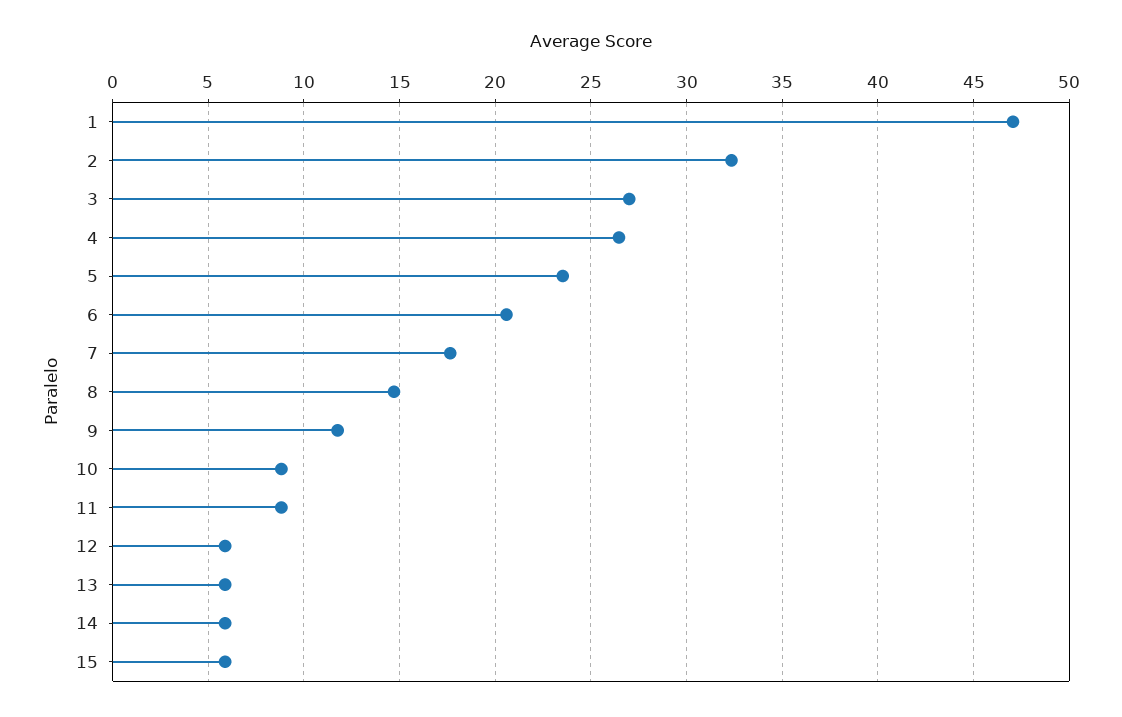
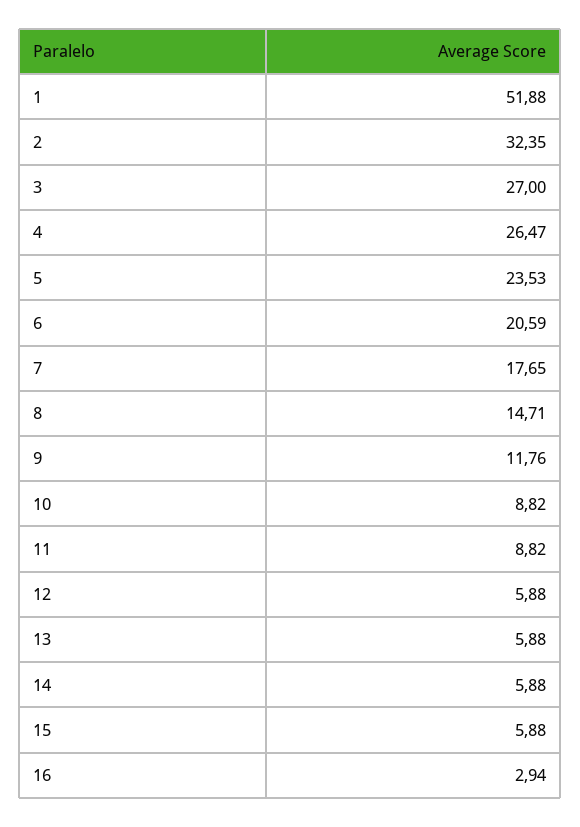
  {
-   "1": 47,
+   "1": 51.88,
    "2": 32.35,
    "3": 27,
    "4": 26.47,
    "5": 23.53,
    "6": 20.59,
    "7": 17.65,
    "8": 14.71,
    "9": 11.76,
    "10": 8.82,
    "11": 8.82,
    "12": 5.88,
    "13": 5.88,
    "14": 5.88,
-   "15": 5.88
+   "15": 5.88,
+   "16": 2.94
  }

